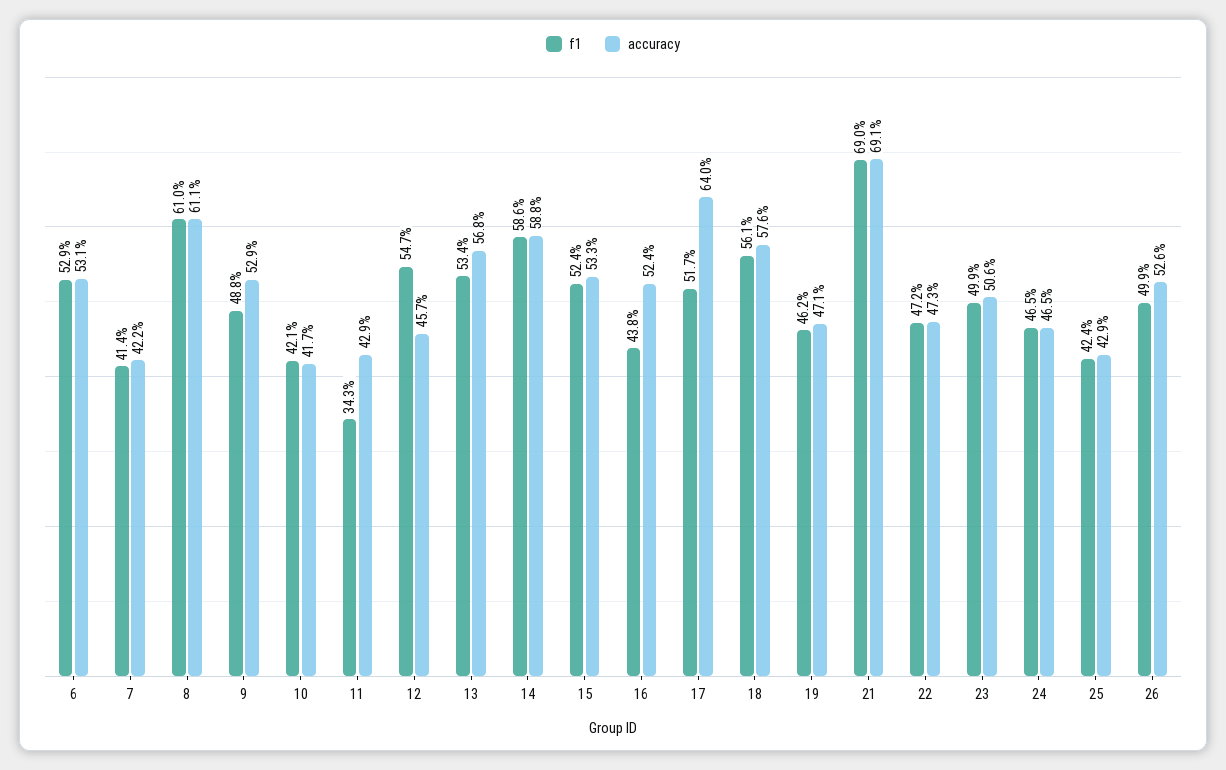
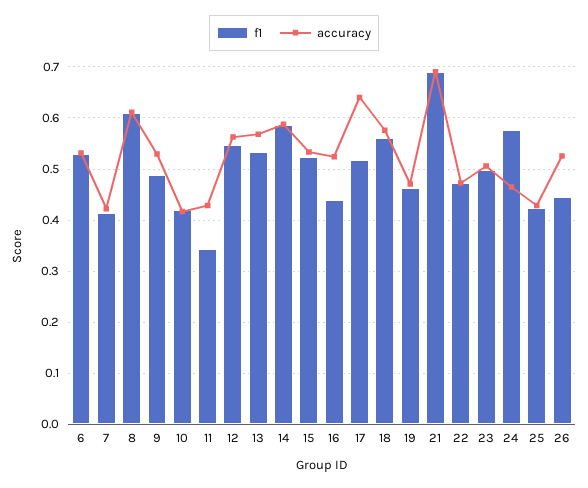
  {
    "f1": {
      "6": 0.529,
      "7": 0.414,
      "8": 0.61,
      "9": 0.488,
      "10": 0.421,
      "11": 0.343,
      "12": 0.547,
      "13": 0.534,
      "14": 0.586,
      "15": 0.524,
      "16": 0.438,
      "17": 0.517,
      "18": 0.561,
      "19": 0.462,
      "21": 0.69,
      "22": 0.472,
      "23": 0.499,
-     "24": 0.465,
+     "24": 0.58,
      "25": 0.424,
-     "26": 0.499
+     "26": 0.44
    },
    "accuracy": {
      "6": 0.531,
      "7": 0.422,
      "8": 0.611,
      "9": 0.529,
      "10": 0.417,
      "11": 0.429,
-     "12": 0.457,
+     "12": 0.56,
      "13": 0.568,
      "14": 0.588,
      "15": 0.533,
      "16": 0.524,
      "17": 0.64,
      "18": 0.576,
      "19": 0.471,
      "21": 0.691,
      "22": 0.473,
      "23": 0.506,
      "24": 0.465,
      "25": 0.429,
      "26": 0.526
    }
  }

